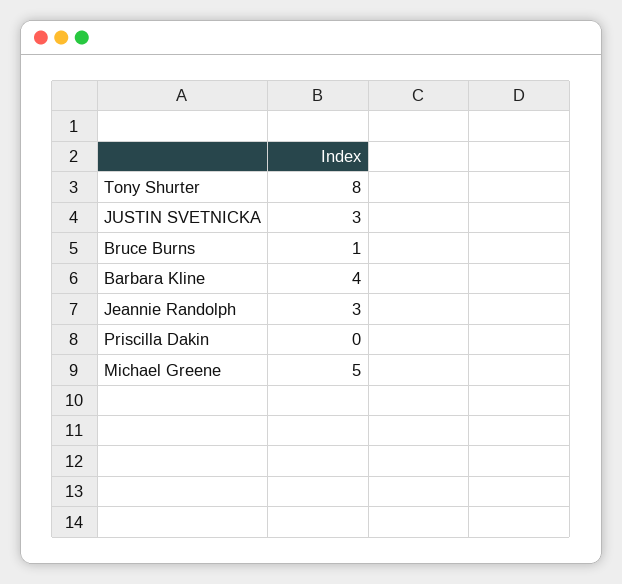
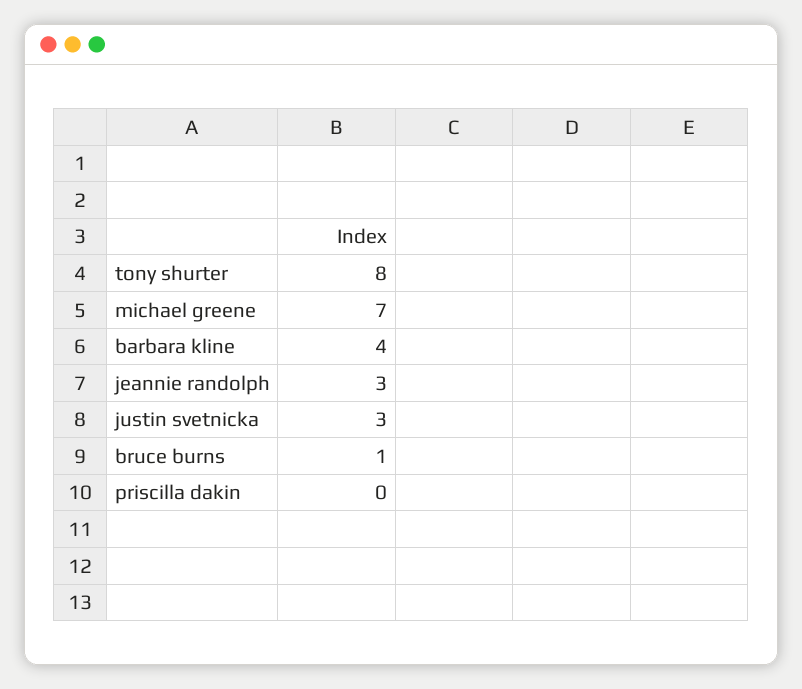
  {
    "Tony Shurter": 8,
    "JUSTIN SVETNICKA": 3,
    "Bruce Burns": 1,
    "Barbara Kline": 4,
    "Jeannie Randolph": 3,
    "Priscilla Dakin": 0,
-   "Michael Greene": 5
+   "Michael Greene": 7
  }

